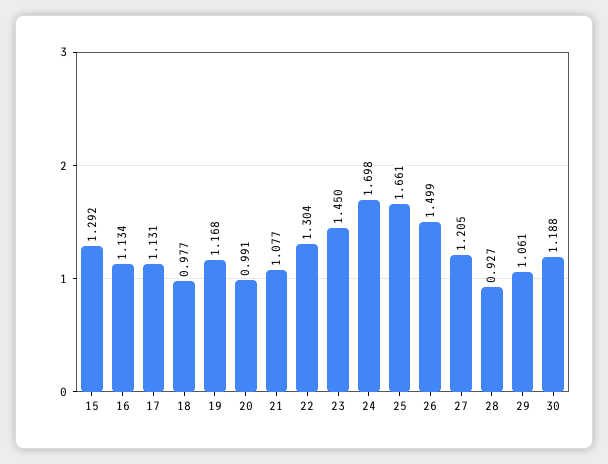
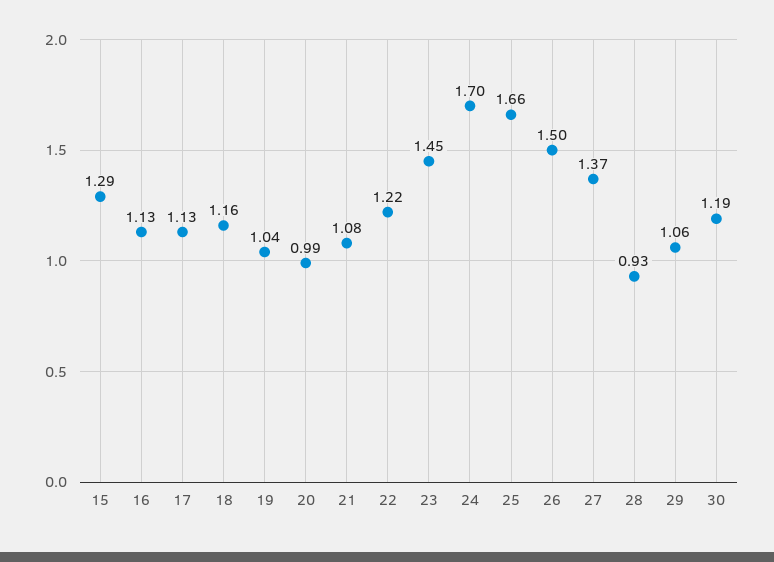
  {
    "15": 1.292,
    "16": 1.134,
    "17": 1.131,
-   "18": 0.977,
+   "18": 1.16,
-   "19": 1.168,
+   "19": 1.04,
    "20": 0.991,
    "21": 1.077,
-   "22": 1.304,
+   "22": 1.22,
    "23": 1.45,
    "24": 1.698,
    "25": 1.661,
    "26": 1.499,
-   "27": 1.205,
+   "27": 1.37,
    "28": 0.927,
    "29": 1.061,
    "30": 1.188
  }

